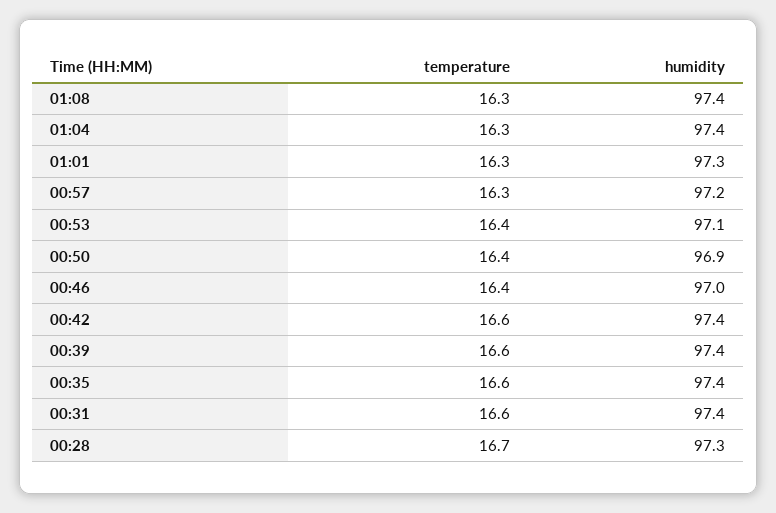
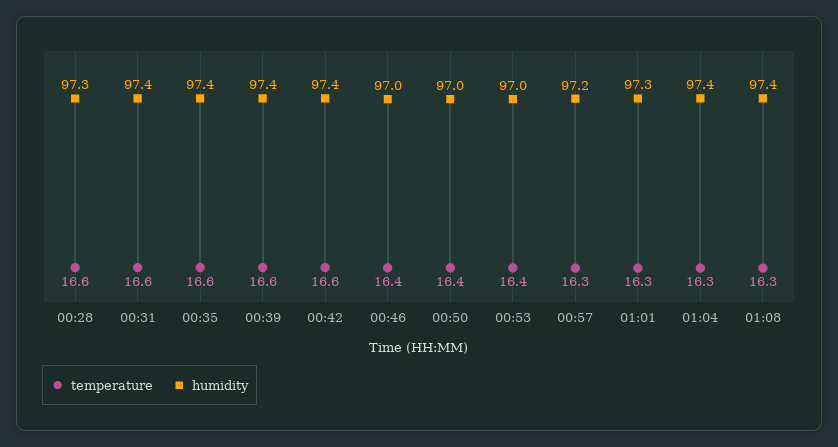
  {
    "temperature": {
      "01:08": 16.3,
      "01:04": 16.3,
      "01:01": 16.3,
      "00:57": 16.3,
      "00:53": 16.4,
      "00:50": 16.4,
      "00:46": 16.4,
      "00:42": 16.6,
      "00:39": 16.6,
      "00:35": 16.6,
      "00:31": 16.6,
-     "00:28": 16.7
+     "00:28": 16.6
    },
    "humidity": {
      "01:08": 97.4,
      "01:04": 97.4,
      "01:01": 97.3,
      "00:57": 97.2,
-     "00:53": 97.1,
+     "00:53": 97,
-     "00:50": 96.9,
+     "00:50": 97,
      "00:46": 97,
      "00:42": 97.4,
      "00:39": 97.4,
      "00:35": 97.4,
      "00:31": 97.4,
      "00:28": 97.3
    }
  }

